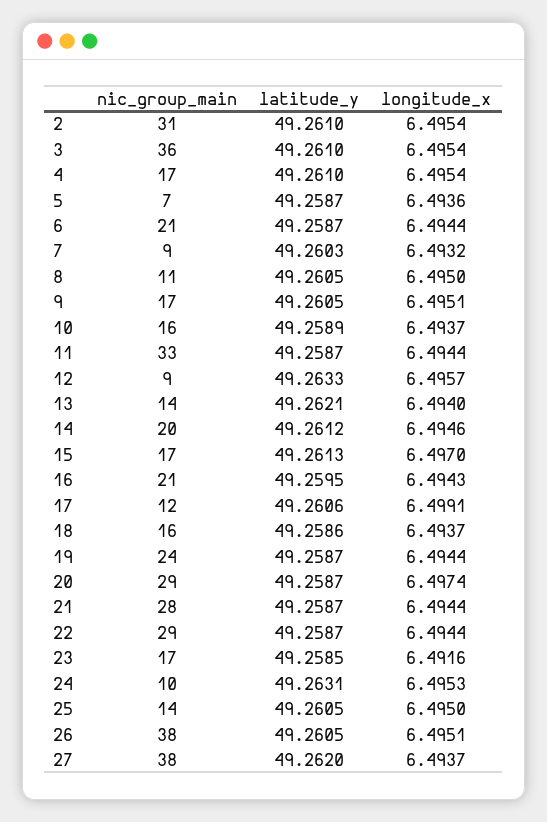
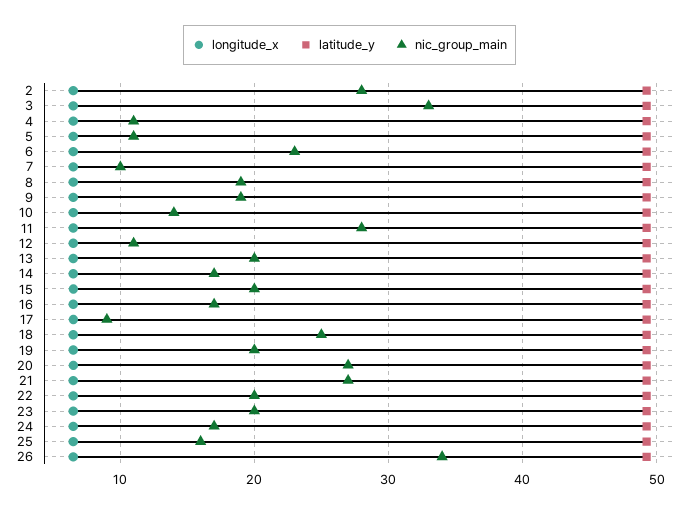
  {
    "nic_group_main": {
-     "2": 31,
+     "2": 28,
-     "3": 36,
+     "3": 33,
-     "4": 17,
+     "4": 11,
-     "5": 7,
+     "5": 11,
-     "6": 21,
+     "6": 23,
-     "7": 9,
+     "7": 10,
-     "8": 11,
+     "8": 19,
-     "9": 17,
+     "9": 19,
-     "10": 16,
+     "10": 14,
-     "11": 33,
+     "11": 28,
-     "12": 9,
+     "12": 11,
-     "13": 14,
+     "13": 20,
-     "14": 20,
+     "14": 17,
-     "15": 17,
+     "15": 20,
-     "16": 21,
+     "16": 17,
-     "17": 12,
+     "17": 9,
-     "18": 16,
+     "18": 25,
-     "19": 24,
+     "19": 20,
-     "20": 29,
+     "20": 27,
-     "21": 28,
+     "21": 27,
-     "22": 29,
+     "22": 20,
-     "23": 17,
+     "23": 20,
-     "24": 10,
+     "24": 17,
-     "25": 14,
+     "25": 16,
-     "26": 38,
+     "26": 34
-     "27": 38
    },
    "latitude_y": {
      "2": 49.261,
      "3": 49.261,
      "4": 49.261,
      "5": 49.2587,
      "6": 49.2587,
      "7": 49.2603,
      "8": 49.2605,
      "9": 49.2605,
      "10": 49.2589,
      "11": 49.2587,
      "12": 49.2633,
      "13": 49.2621,
      "14": 49.2612,
      "15": 49.2613,
      "16": 49.2595,
      "17": 49.2606,
      "18": 49.2586,
      "19": 49.2587,
      "20": 49.2587,
      "21": 49.2587,
      "22": 49.2587,
      "23": 49.2585,
      "24": 49.2631,
      "25": 49.2605,
-     "26": 49.2605,
+     "26": 49.2605
-     "27": 49.262
    },
    "longitude_x": {
      "2": 6.4954,
      "3": 6.4954,
      "4": 6.4954,
      "5": 6.4936,
      "6": 6.4944,
      "7": 6.4932,
      "8": 6.495,
      "9": 6.4951,
      "10": 6.4937,
      "11": 6.4944,
      "12": 6.4957,
      "13": 6.494,
      "14": 6.4946,
      "15": 6.497,
      "16": 6.4943,
      "17": 6.4991,
      "18": 6.4937,
      "19": 6.4944,
      "20": 6.4974,
      "21": 6.4944,
      "22": 6.4944,
      "23": 6.4916,
      "24": 6.4953,
      "25": 6.495,
-     "26": 6.4951,
+     "26": 6.4951
-     "27": 6.4937
    }
  }

